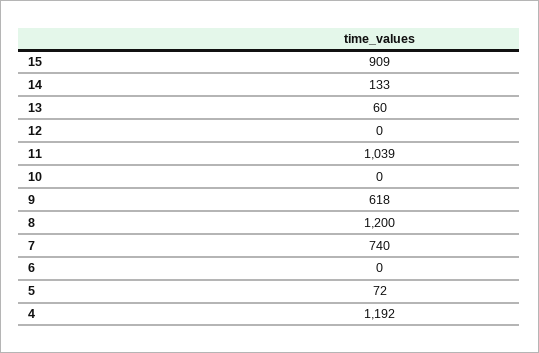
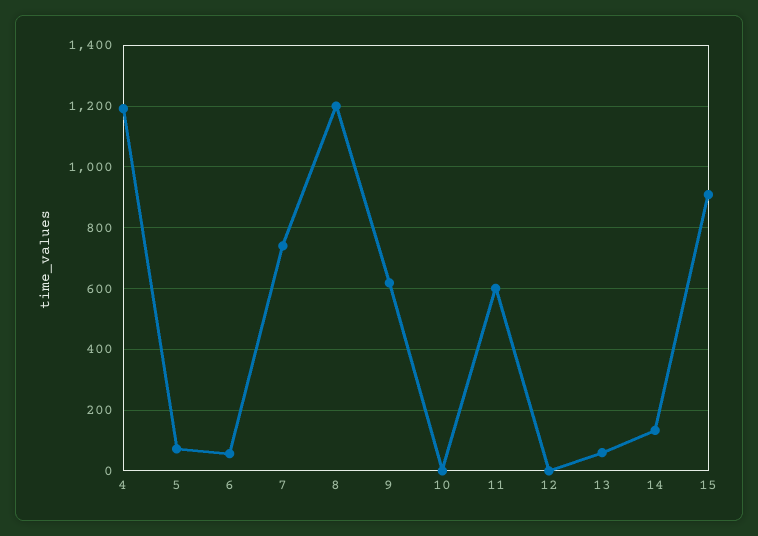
  {
    "15": 909,
    "14": 133,
    "13": 60,
    "12": 0,
-   "11": 1039,
+   "11": 600,
    "10": 0,
    "9": 618,
    "8": 1200,
    "7": 740,
-   "6": 0,
+   "6": 60,
    "5": 72,
    "4": 1192
  }

